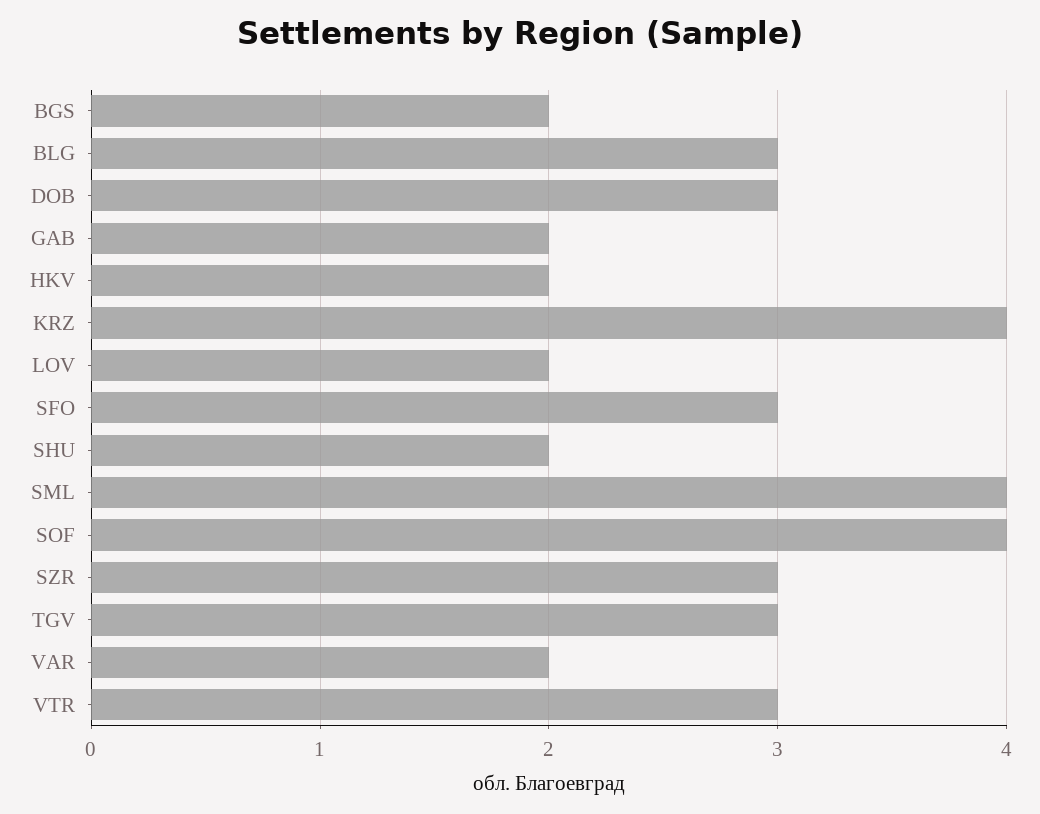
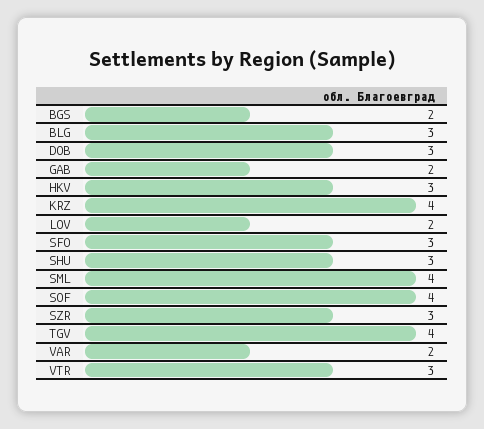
  {
    "BGS": 2,
    "BLG": 3,
    "DOB": 3,
    "GAB": 2,
-   "HKV": 2,
+   "HKV": 3,
    "KRZ": 4,
    "LOV": 2,
    "SFO": 3,
-   "SHU": 2,
+   "SHU": 3,
    "SML": 4,
    "SOF": 4,
    "SZR": 3,
-   "TGV": 3,
+   "TGV": 4,
    "VAR": 2,
    "VTR": 3
  }

